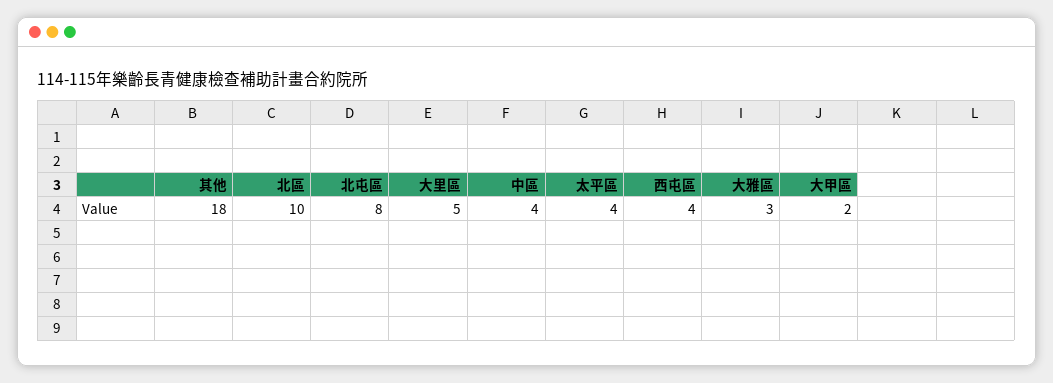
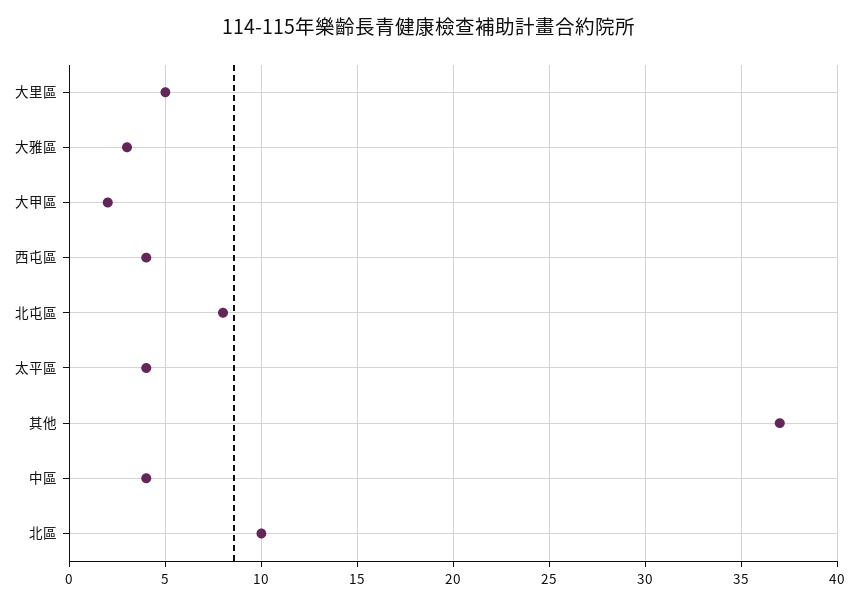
  {
-   "其他": 18,
+   "其他": 37,
    "北區": 10,
    "北屯區": 8,
    "大里區": 5,
    "中區": 4,
    "太平區": 4,
    "西屯區": 4,
    "大雅區": 3,
    "大甲區": 2
  }

